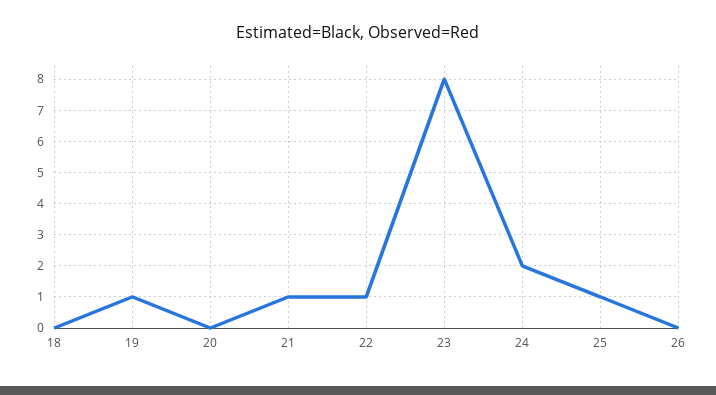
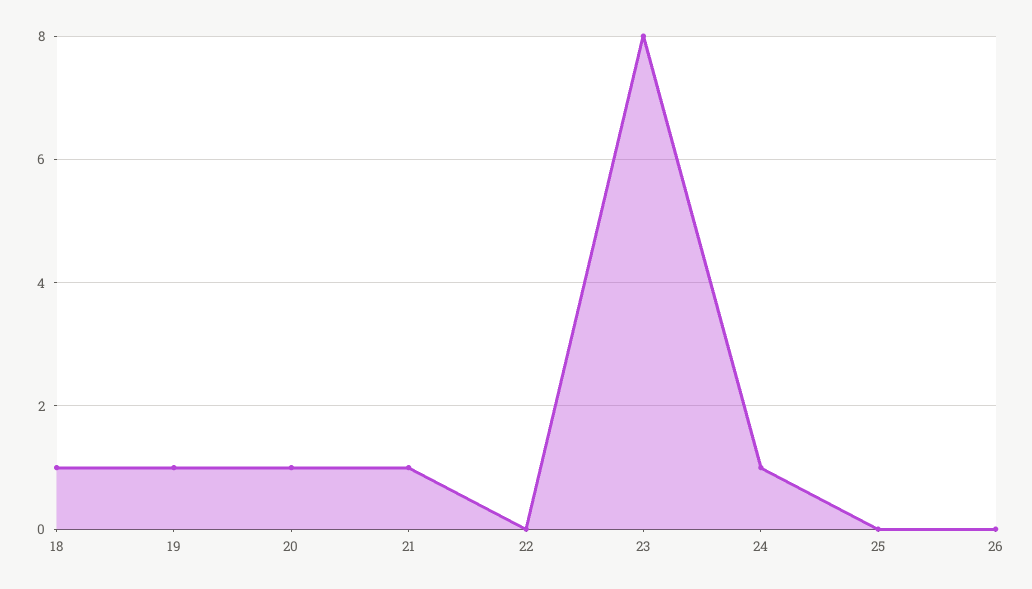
  {
-   "18": 0,
+   "18": 1,
    "19": 1,
-   "20": 0,
+   "20": 1,
    "21": 1,
-   "22": 1,
+   "22": 0,
    "23": 8,
-   "24": 2,
+   "24": 1,
-   "25": 1,
+   "25": 0,
    "26": 0
  }

